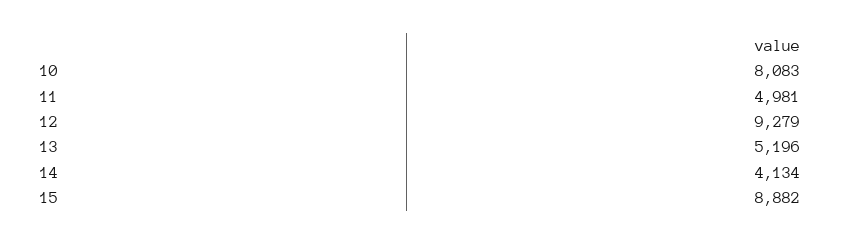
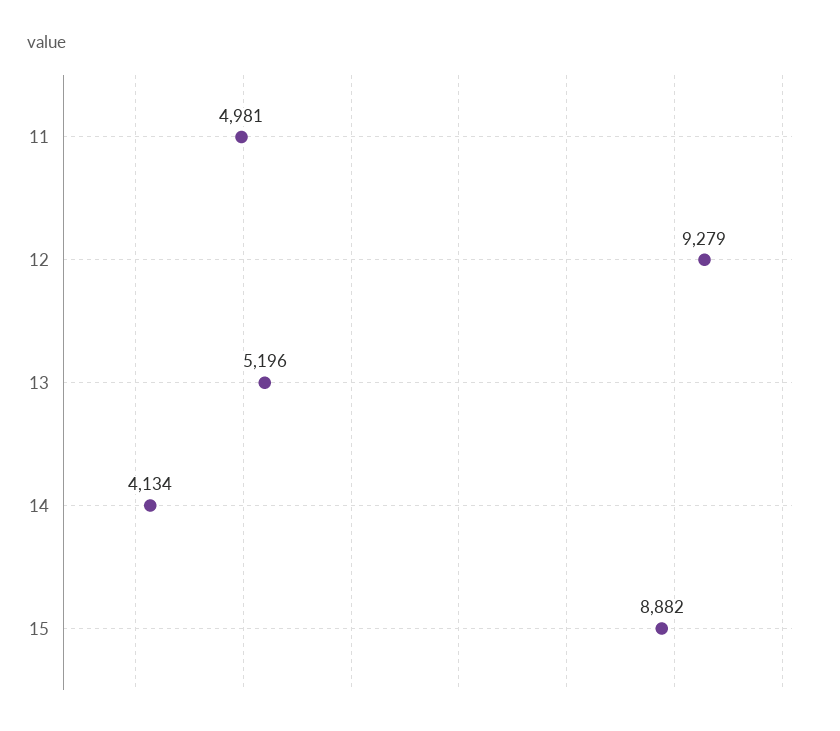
  {
-   "10": 8083,
    "11": 4981,
    "12": 9279,
    "13": 5196,
    "14": 4134,
    "15": 8882
  }

